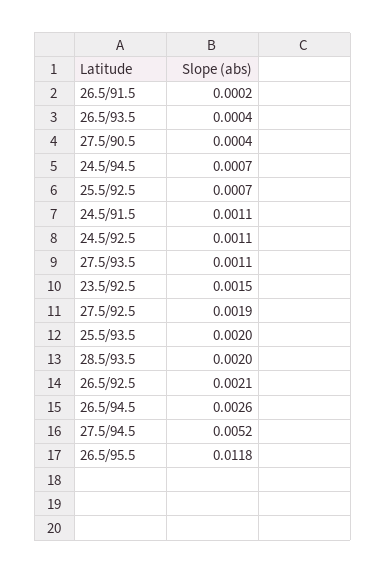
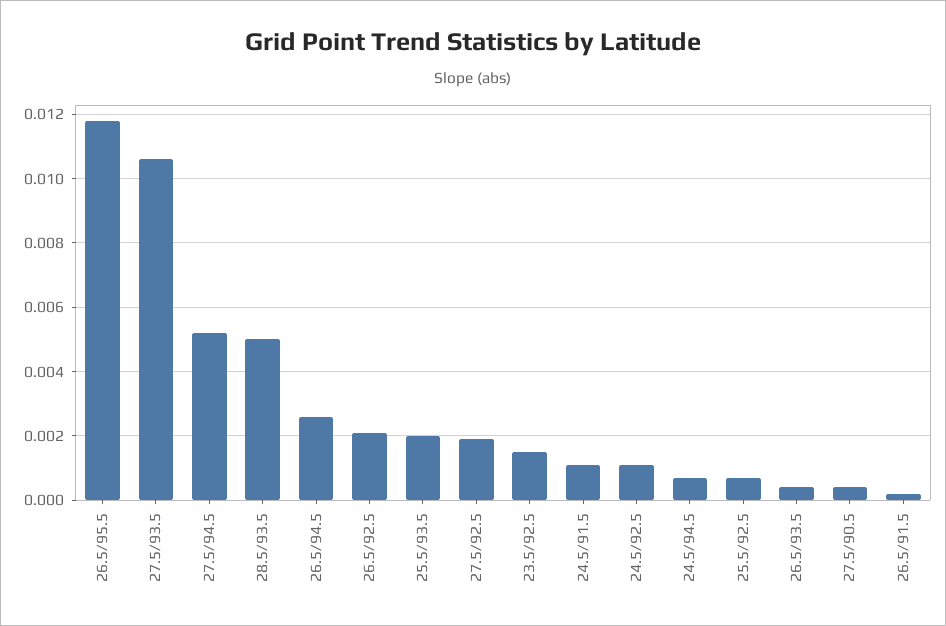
  {
    "26.5/91.5": 0.0002,
    "26.5/93.5": 0.0004,
    "27.5/90.5": 0.0004,
    "24.5/94.5": 0.0007,
    "25.5/92.5": 0.0007,
    "24.5/91.5": 0.0011,
    "24.5/92.5": 0.0011,
-   "27.5/93.5": 0.0011,
+   "27.5/93.5": 0.0105,
    "23.5/92.5": 0.0015,
    "27.5/92.5": 0.0019,
    "25.5/93.5": 0.002,
-   "28.5/93.5": 0.002,
+   "28.5/93.5": 0.005,
    "26.5/92.5": 0.0021,
    "26.5/94.5": 0.0026,
    "27.5/94.5": 0.0052,
    "26.5/95.5": 0.0118
  }

